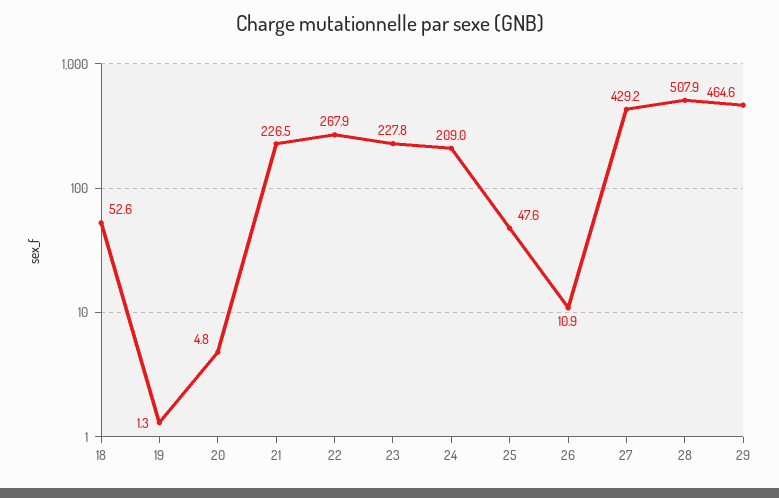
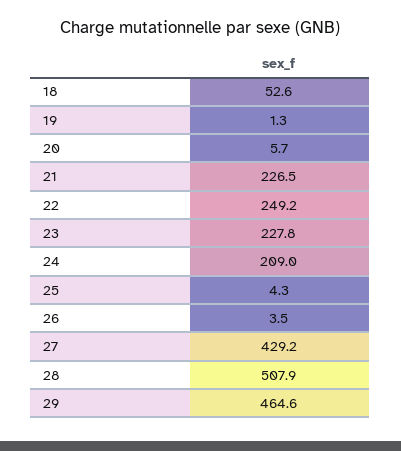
  {
    "18": 52.6,
    "19": 1.3,
-   "20": 4.8,
+   "20": 5.7,
    "21": 226.5,
-   "22": 267.9,
+   "22": 249.2,
    "23": 227.8,
    "24": 209,
-   "25": 47.6,
+   "25": 4.3,
-   "26": 10.9,
+   "26": 3.5,
    "27": 429.2,
    "28": 507.9,
    "29": 464.6
  }

